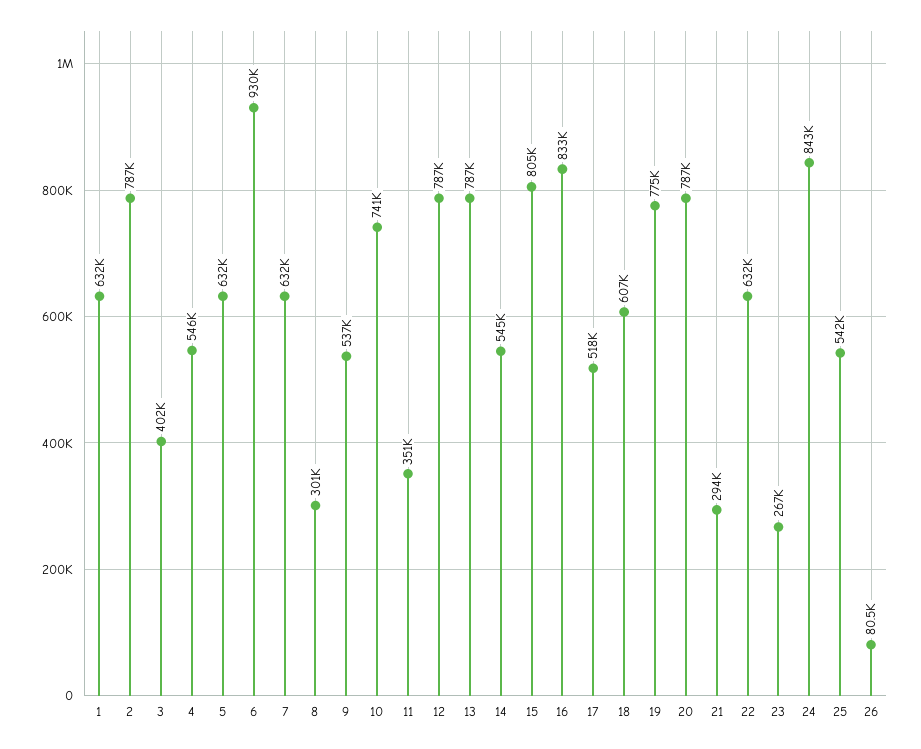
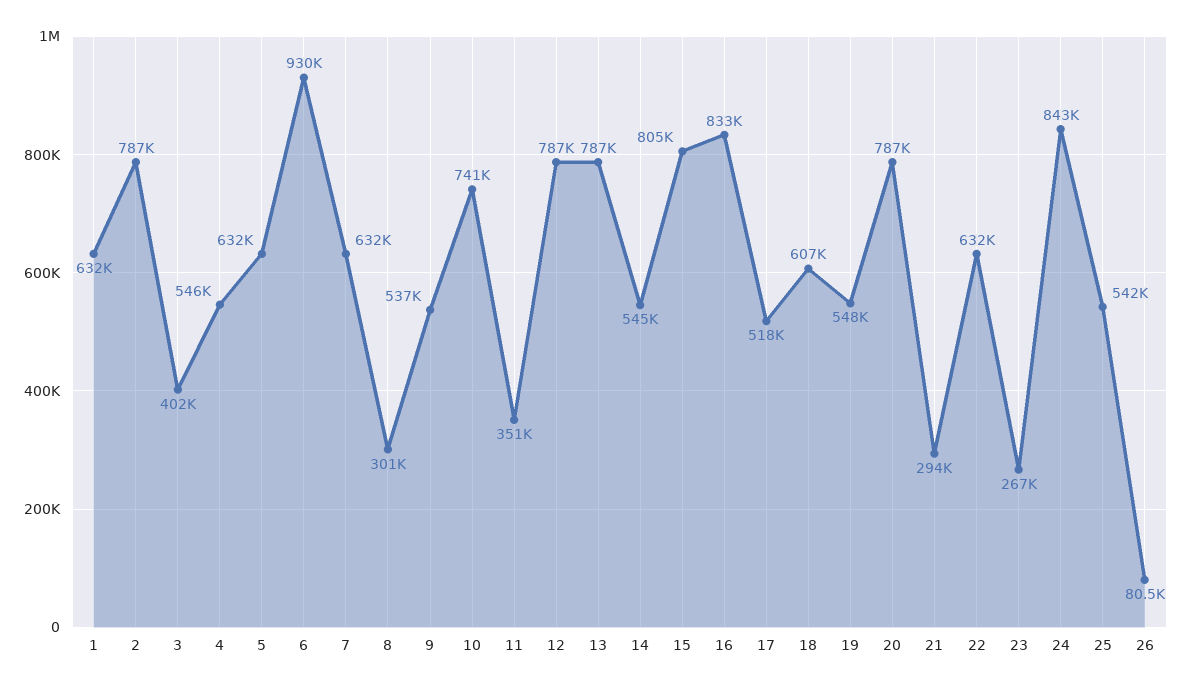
  {
    "1": 632000,
    "2": 787000,
    "3": 402000,
    "4": 546000,
    "5": 632000,
    "6": 930000,
    "7": 632000,
    "8": 301000,
    "9": 537000,
    "10": 741000,
    "11": 351000,
    "12": 787000,
    "13": 787000,
    "14": 545000,
    "15": 805000,
    "16": 833000,
    "17": 518000,
    "18": 607000,
-   "19": 775000,
+   "19": 548000,
    "20": 787000,
    "21": 294000,
    "22": 632000,
    "23": 267000,
    "24": 843000,
    "25": 542000,
    "26": 80500
  }

